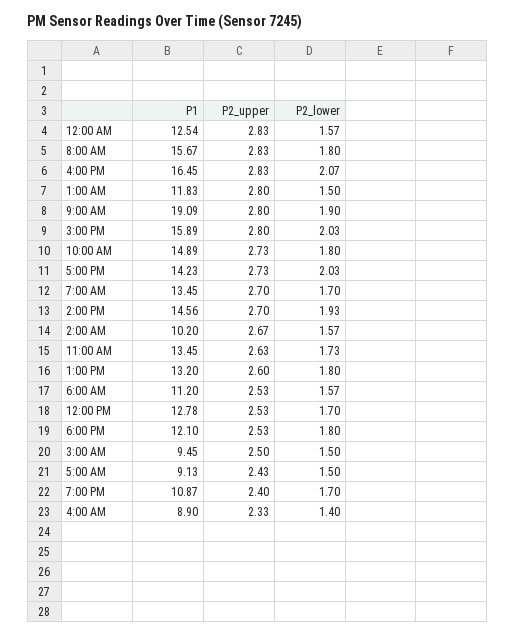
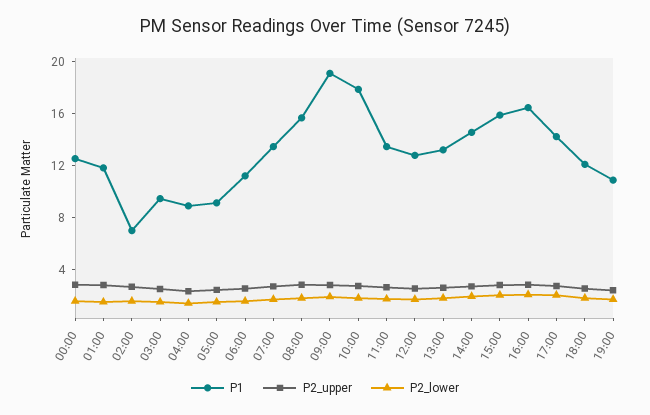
  {
    "P1": {
      "12:00 AM": 12.54,
      "8:00 AM": 15.67,
      "4:00 PM": 16.45,
      "1:00 AM": 11.83,
      "9:00 AM": 19.09,
      "3:00 PM": 15.89,
-     "10:00 AM": 14.89,
+     "10:00 AM": 18,
      "5:00 PM": 14.23,
      "7:00 AM": 13.45,
      "2:00 PM": 14.56,
-     "2:00 AM": 10.2,
+     "2:00 AM": 7,
      "11:00 AM": 13.45,
      "1:00 PM": 13.2,
      "6:00 AM": 11.2,
      "12:00 PM": 12.78,
      "6:00 PM": 12.1,
      "3:00 AM": 9.45,
      "5:00 AM": 9.13,
      "7:00 PM": 10.87,
      "4:00 AM": 8.9
    },
    "P2_upper": {
      "12:00 AM": 2.83,
      "8:00 AM": 2.83,
      "4:00 PM": 2.83,
      "1:00 AM": 2.8,
      "9:00 AM": 2.8,
      "3:00 PM": 2.8,
      "10:00 AM": 2.73,
      "5:00 PM": 2.73,
      "7:00 AM": 2.7,
      "2:00 PM": 2.7,
      "2:00 AM": 2.67,
      "11:00 AM": 2.63,
      "1:00 PM": 2.6,
      "6:00 AM": 2.53,
      "12:00 PM": 2.53,
      "6:00 PM": 2.53,
      "3:00 AM": 2.5,
      "5:00 AM": 2.43,
      "7:00 PM": 2.4,
      "4:00 AM": 2.33
    },
    "P2_lower": {
      "12:00 AM": 1.57,
      "8:00 AM": 1.8,
      "4:00 PM": 2.07,
      "1:00 AM": 1.5,
      "9:00 AM": 1.9,
      "3:00 PM": 2.03,
      "10:00 AM": 1.8,
      "5:00 PM": 2.03,
      "7:00 AM": 1.7,
      "2:00 PM": 1.93,
      "2:00 AM": 1.57,
      "11:00 AM": 1.73,
      "1:00 PM": 1.8,
      "6:00 AM": 1.57,
      "12:00 PM": 1.7,
      "6:00 PM": 1.8,
      "3:00 AM": 1.5,
      "5:00 AM": 1.5,
      "7:00 PM": 1.7,
      "4:00 AM": 1.4
    }
  }

